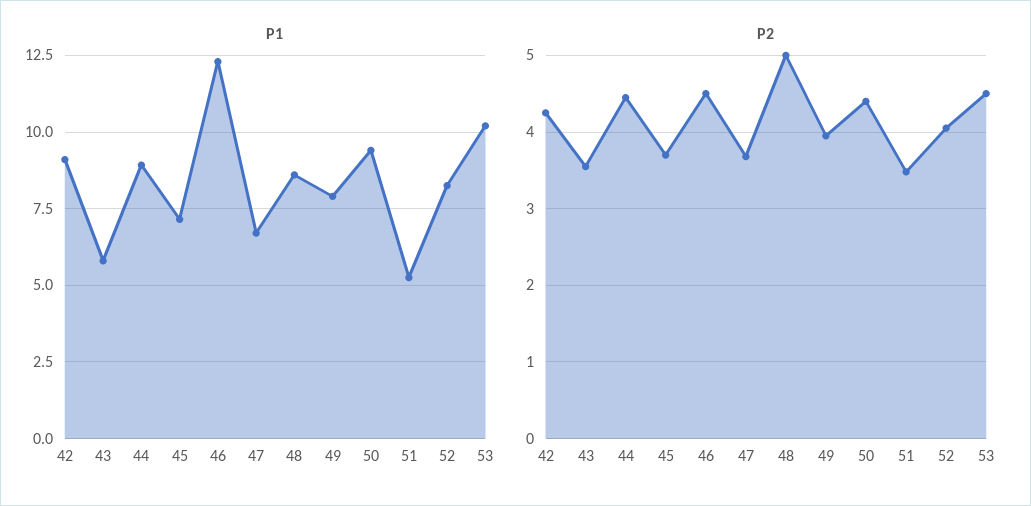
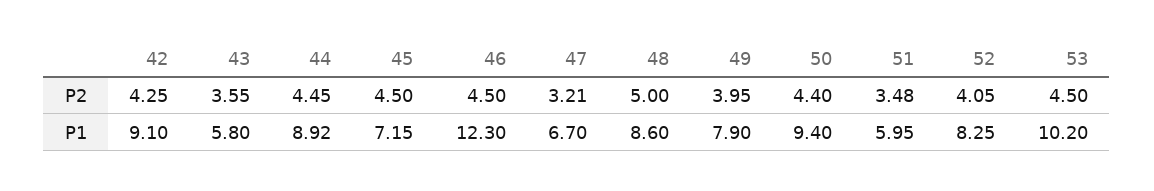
  {
    "P1": {
      "42": 9.1,
      "43": 5.8,
      "44": 8.92,
      "45": 7.15,
      "46": 12.3,
      "47": 6.7,
      "48": 8.6,
      "49": 7.9,
      "50": 9.4,
-     "51": 5.25,
+     "51": 5.95,
      "52": 8.25,
      "53": 10.2
    },
    "P2": {
      "42": 4.25,
      "43": 3.55,
      "44": 4.45,
-     "45": 3.7,
+     "45": 4.5,
      "46": 4.5,
-     "47": 3.7,
+     "47": 3.21,
      "48": 5,
      "49": 3.95,
      "50": 4.4,
      "51": 3.48,
      "52": 4.05,
      "53": 4.5
    }
  }

